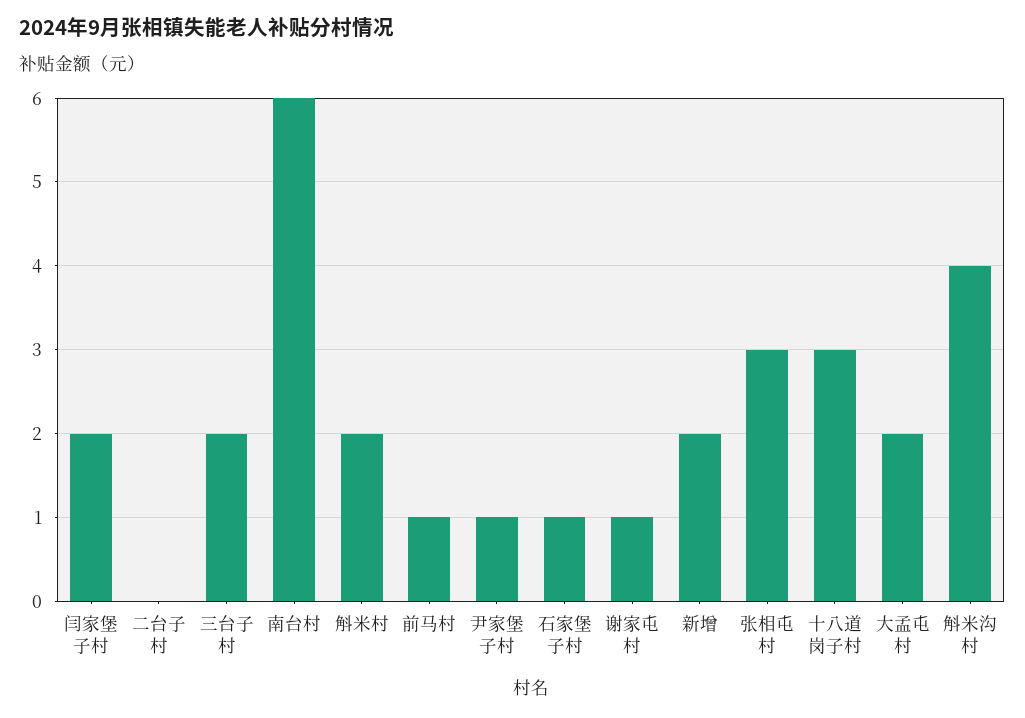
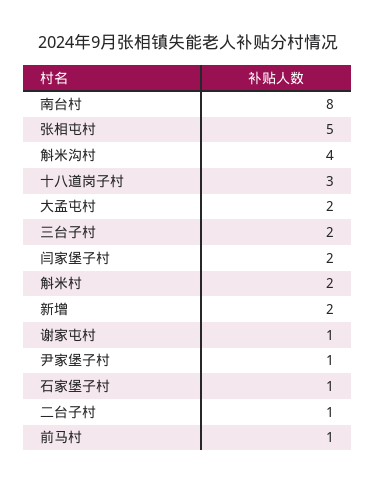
  {
    "闫家堡子村": 2,
-   "二台子村": 0,
+   "二台子村": 1,
    "三台子村": 2,
-   "南台村": 6,
+   "南台村": 8,
    "斛米村": 2,
    "前马村": 1,
    "尹家堡子村": 1,
    "石家堡子村": 1,
    "谢家屯村": 1,
    "新增": 2,
-   "张相屯村": 3,
+   "张相屯村": 5,
    "十八道岗子村": 3,
    "大孟屯村": 2,
    "斛米沟村": 4
  }

